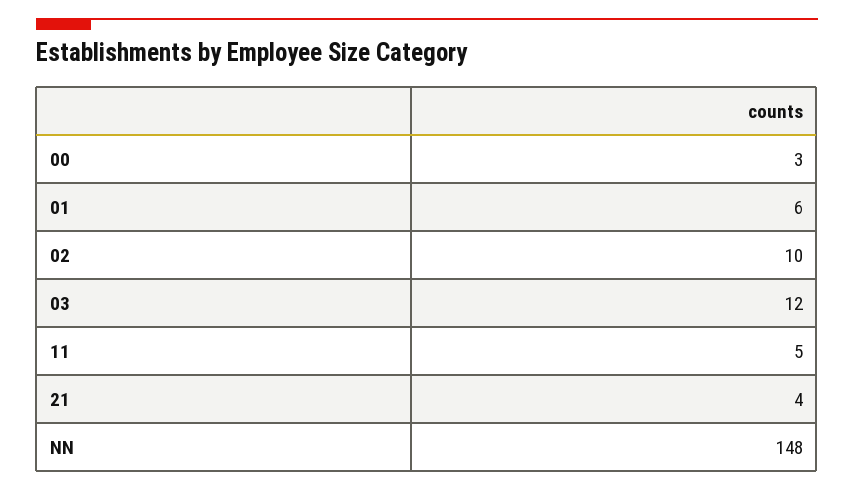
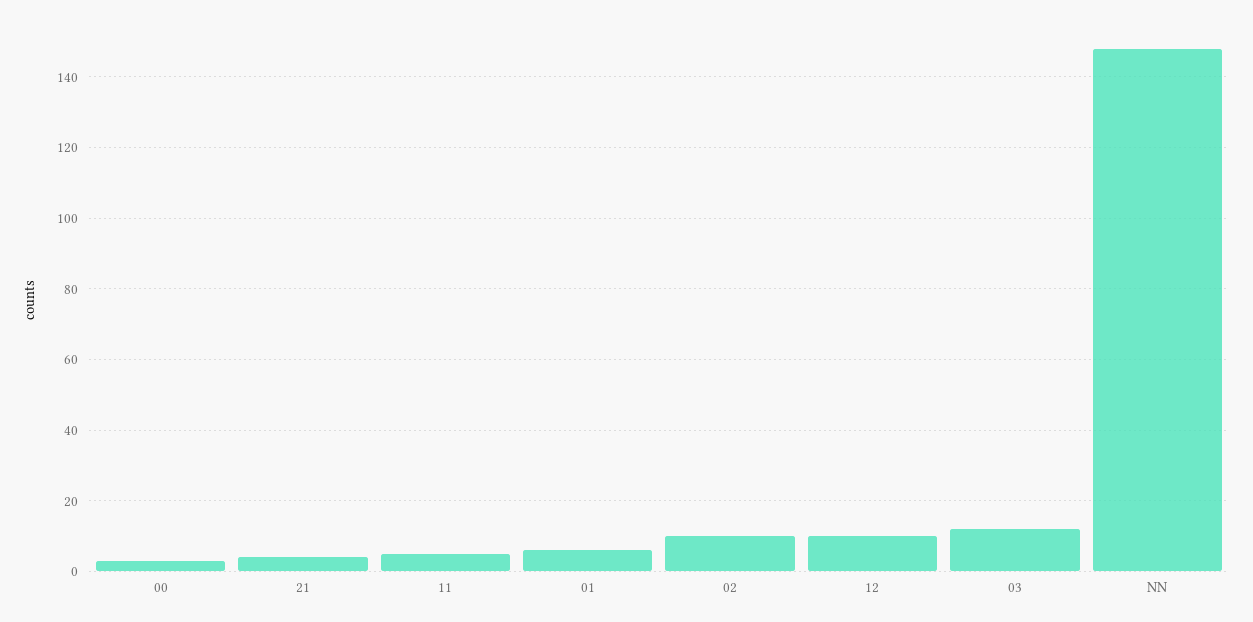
  {
    "00": 3,
    "01": 6,
    "02": 10,
    "03": 12,
    "11": 5,
    "21": 4,
-   "NN": 148
+   "NN": 148,
+   "12": 10
  }

